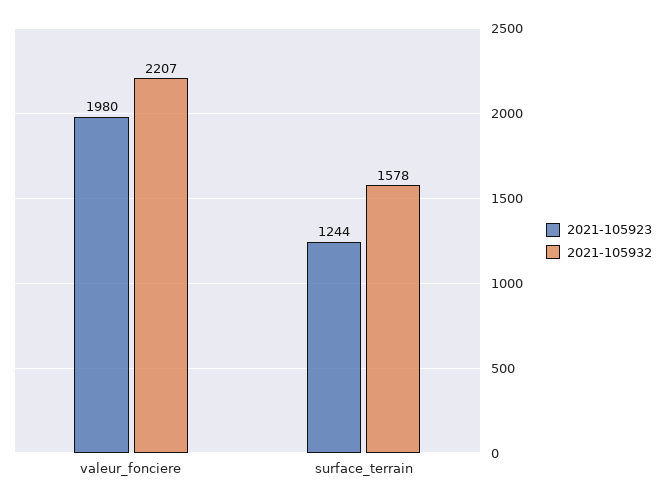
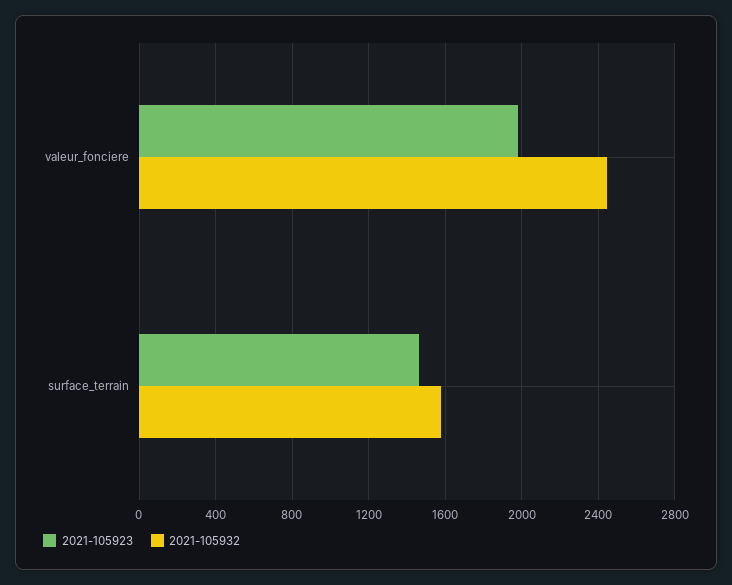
  {
    "2021-105923": {
      "valeur_fonciere": 1980,
-     "surface_terrain": 1244
+     "surface_terrain": 1450
    },
    "2021-105932": {
-     "valeur_fonciere": 2207,
+     "valeur_fonciere": 2450,
      "surface_terrain": 1578
    }
  }

